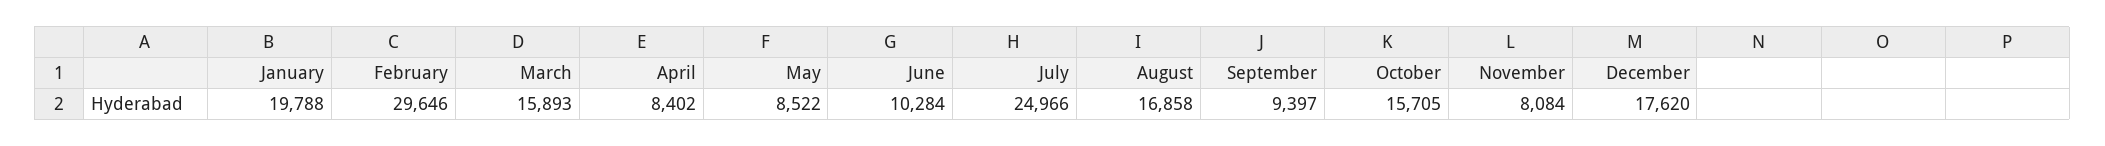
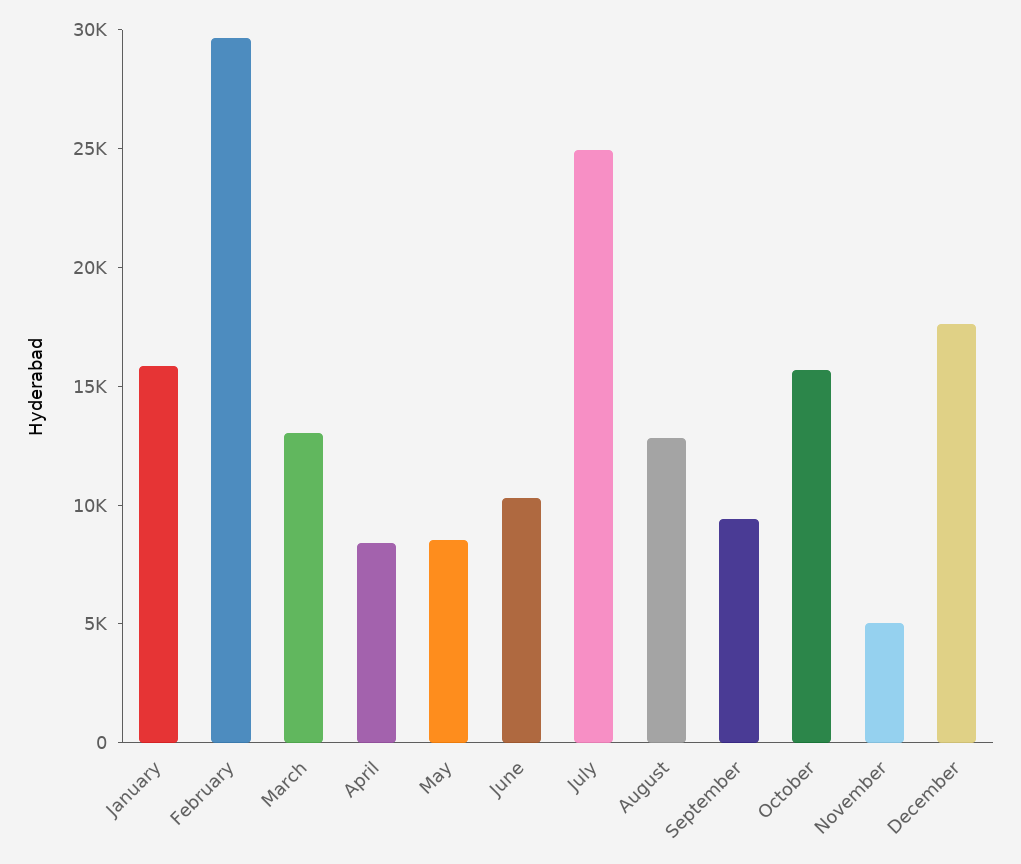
  {
-   "January": 19788,
+   "January": 16000,
    "February": 29646,
-   "March": 15893,
+   "March": 13000,
    "April": 8402,
    "May": 8522,
    "June": 10284,
    "July": 24966,
-   "August": 16858,
+   "August": 13000,
    "September": 9397,
    "October": 15705,
-   "November": 8084,
+   "November": 5000,
    "December": 17620
  }

